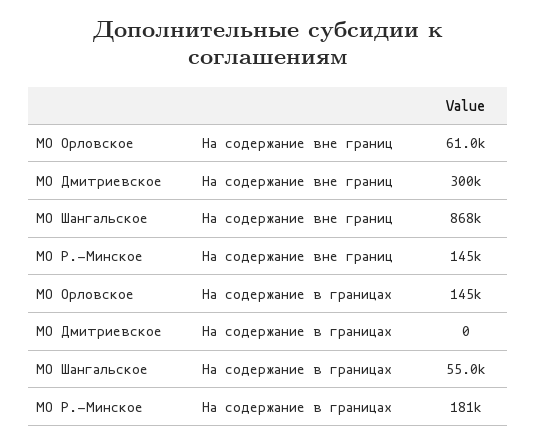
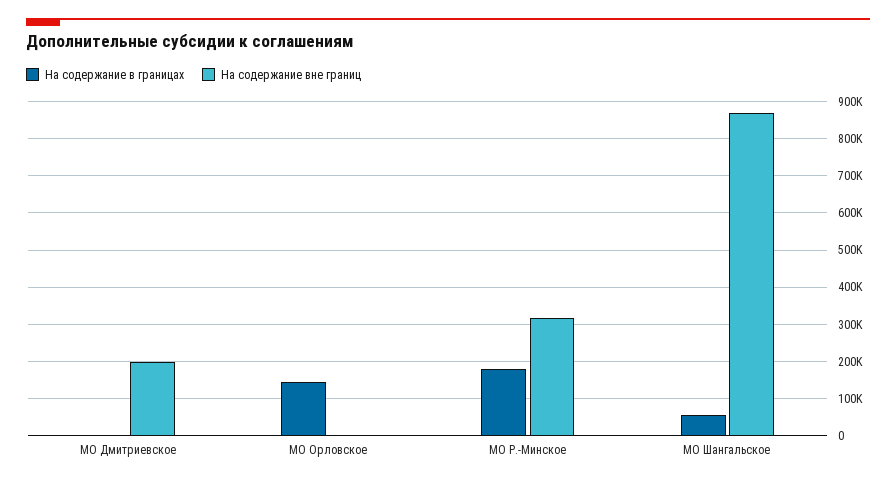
  {
    "На содержание вне границ": {
-     "МО Орловское": 61000,
+     "МО Орловское": 0,
-     "МО Дмитриевское": 300000,
+     "МО Дмитриевское": 200000,
      "МО Шангальское": 868000,
-     "МО Р.-Минское": 145000
+     "МО Р.-Минское": 320000
    },
    "На содержание в границах": {
      "МО Орловское": 145000,
      "МО Дмитриевское": 0,
      "МО Шангальское": 55000,
      "МО Р.-Минское": 181000
    }
  }

